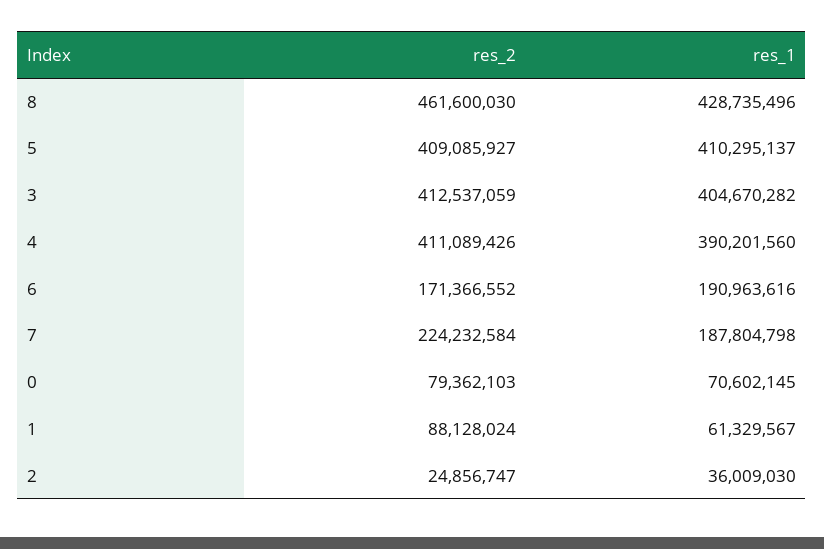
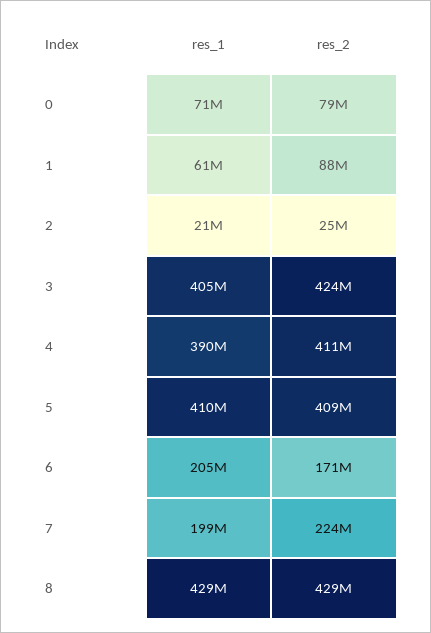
  {
    "res_2": {
-     "8": 461600030,
+     "8": 429000000,
      "5": 409085927,
-     "3": 412537059,
+     "3": 424000000,
      "4": 411089426,
      "6": 171366552,
      "7": 224232584,
      "0": 79362103,
      "1": 88128024,
      "2": 24856747
    },
    "res_1": {
      "8": 428735496,
      "5": 410295137,
      "3": 404670282,
      "4": 390201560,
-     "6": 190963616,
+     "6": 205000000,
-     "7": 187804798,
+     "7": 199000000,
      "0": 70602145,
      "1": 61329567,
-     "2": 36009030
+     "2": 21000000
    }
  }

